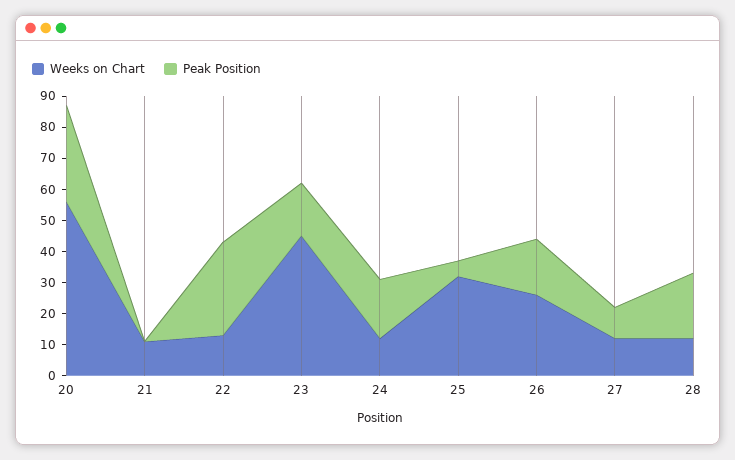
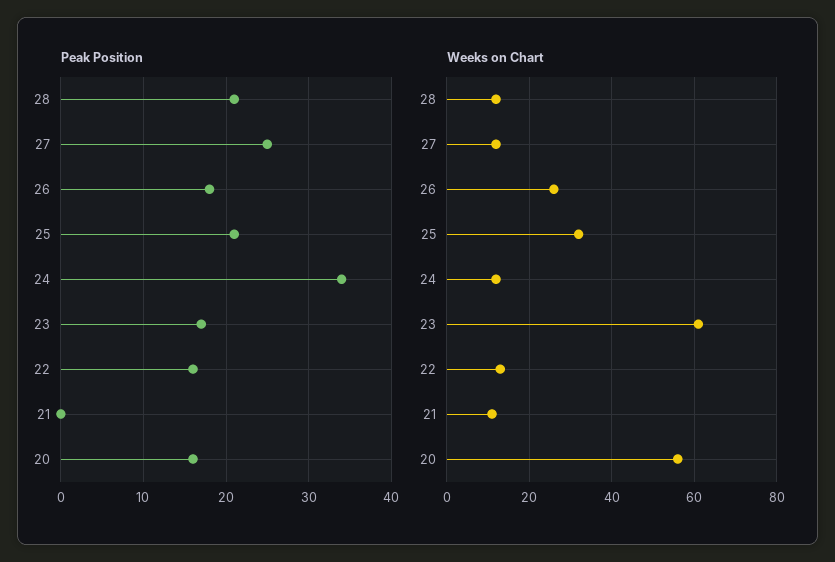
  {
    "Weeks on Chart": {
      "20": 55,
      "21": 10,
      "22": 15,
-     "23": 45,
+     "23": 60,
      "24": 10,
      "25": 30,
      "26": 25,
      "27": 10,
      "28": 10
    },
    "Peak Position": {
-     "20": 30,
+     "20": 16,
      "21": 0,
-     "22": 30,
+     "22": 16,
      "23": 17,
-     "24": 20,
+     "24": 34,
-     "25": 5,
+     "25": 21,
      "26": 18,
-     "27": 10,
+     "27": 25,
      "28": 21
    }
  }

